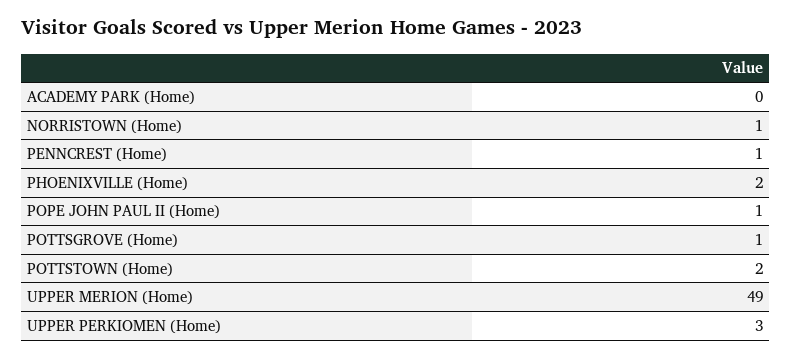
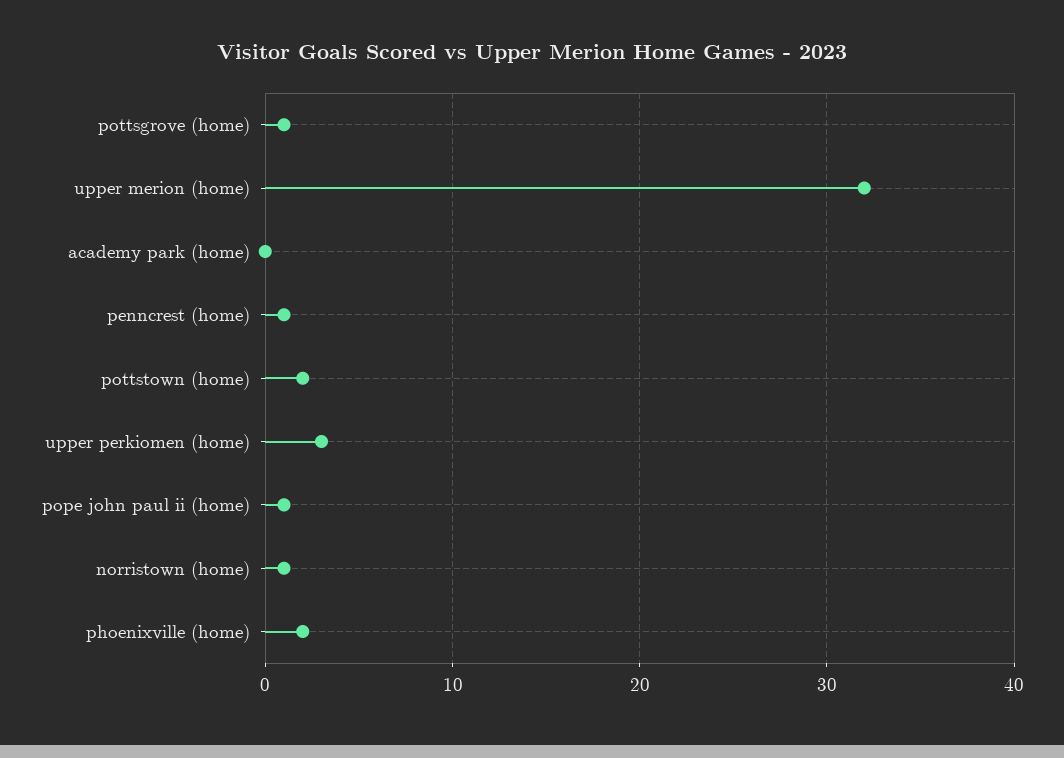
  {
    "ACADEMY PARK (Home)": 0,
    "NORRISTOWN (Home)": 1,
    "PENNCREST (Home)": 1,
    "PHOENIXVILLE (Home)": 2,
    "POPE JOHN PAUL II (Home)": 1,
    "POTTSGROVE (Home)": 1,
    "POTTSTOWN (Home)": 2,
-   "UPPER MERION (Home)": 49,
+   "UPPER MERION (Home)": 32,
    "UPPER PERKIOMEN (Home)": 3
  }

